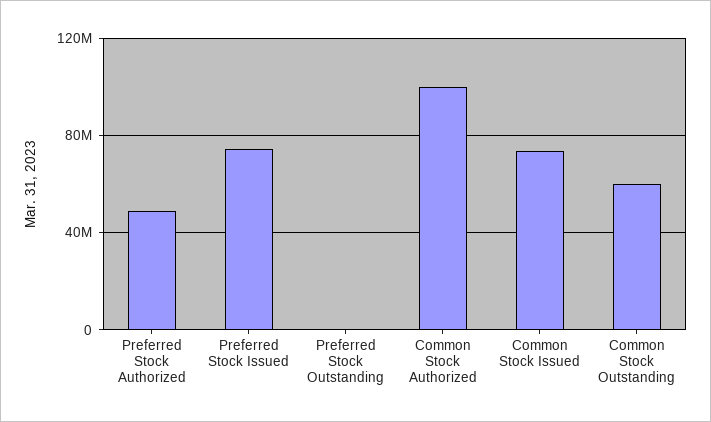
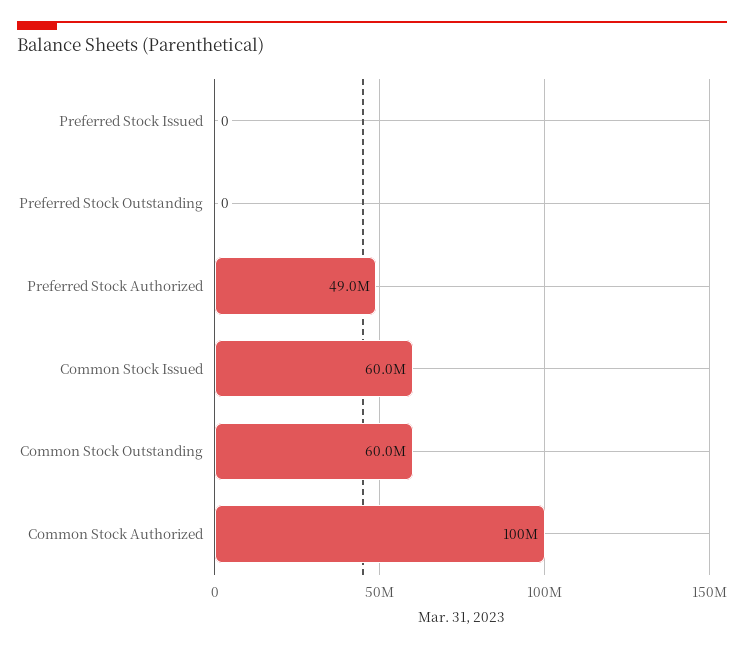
  {
    "Preferred Stock Authorized": 49000000,
-   "Preferred Stock Issued": 75000000,
+   "Preferred Stock Issued": 0,
    "Preferred Stock Outstanding": 0,
    "Common Stock Authorized": 100000000,
-   "Common Stock Issued": 75000000,
+   "Common Stock Issued": 60000000,
    "Common Stock Outstanding": 60000000
  }

